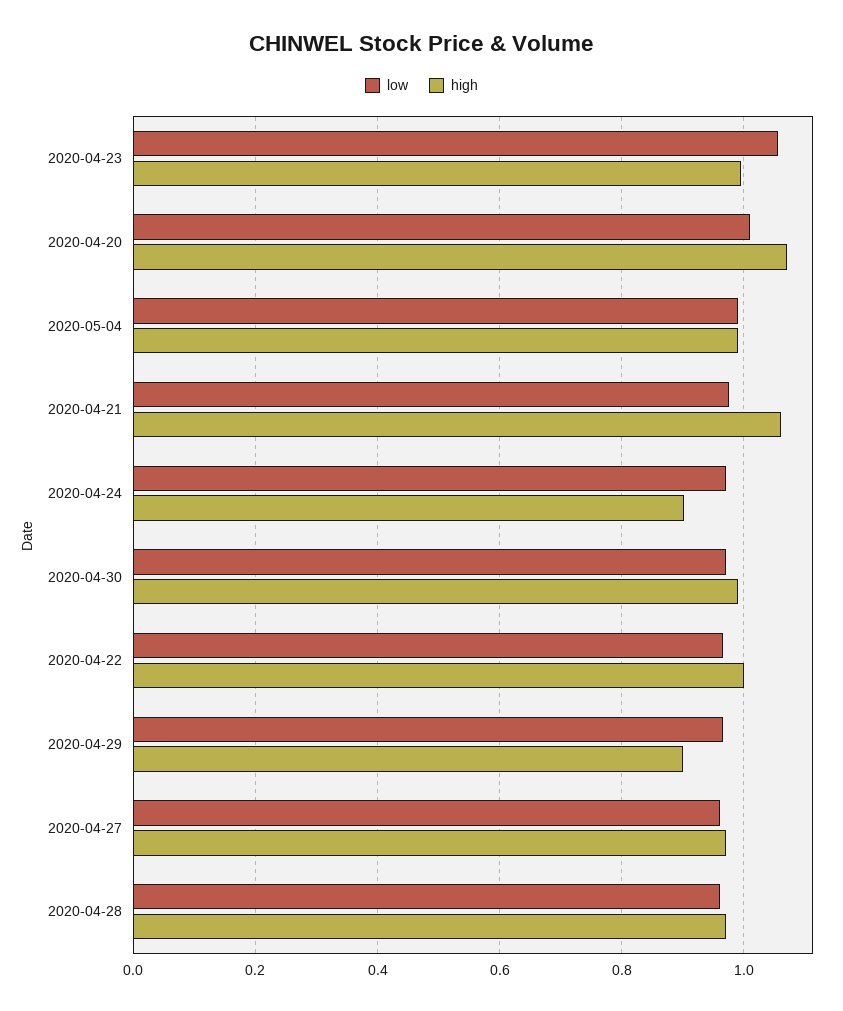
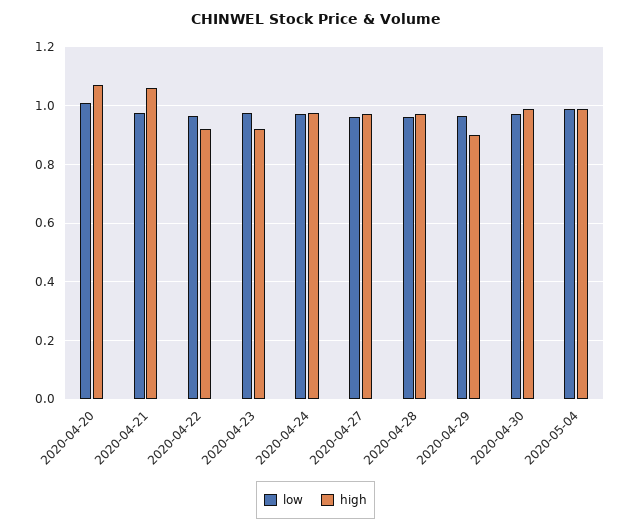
  {
    "low": {
-     "2020-04-23": 1.06,
+     "2020-04-23": 0.975,
      "2020-04-20": 1.02,
      "2020-05-04": 1,
      "2020-04-21": 0.98,
      "2020-04-24": 0.98,
      "2020-04-30": 0.98,
      "2020-04-22": 0.96,
      "2020-04-29": 0.96,
      "2020-04-27": 0.96,
      "2020-04-28": 0.96
    },
    "high": {
-     "2020-04-23": 1,
+     "2020-04-23": 0.925,
      "2020-04-20": 1.08,
      "2020-05-04": 1,
      "2020-04-21": 1.06,
-     "2020-04-24": 0.9,
+     "2020-04-24": 0.975,
      "2020-04-30": 1,
-     "2020-04-22": 1,
+     "2020-04-22": 0.925,
      "2020-04-29": 0.9,
      "2020-04-27": 0.98,
      "2020-04-28": 0.98
    }
  }

